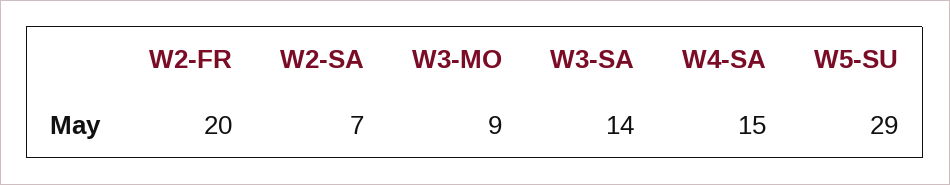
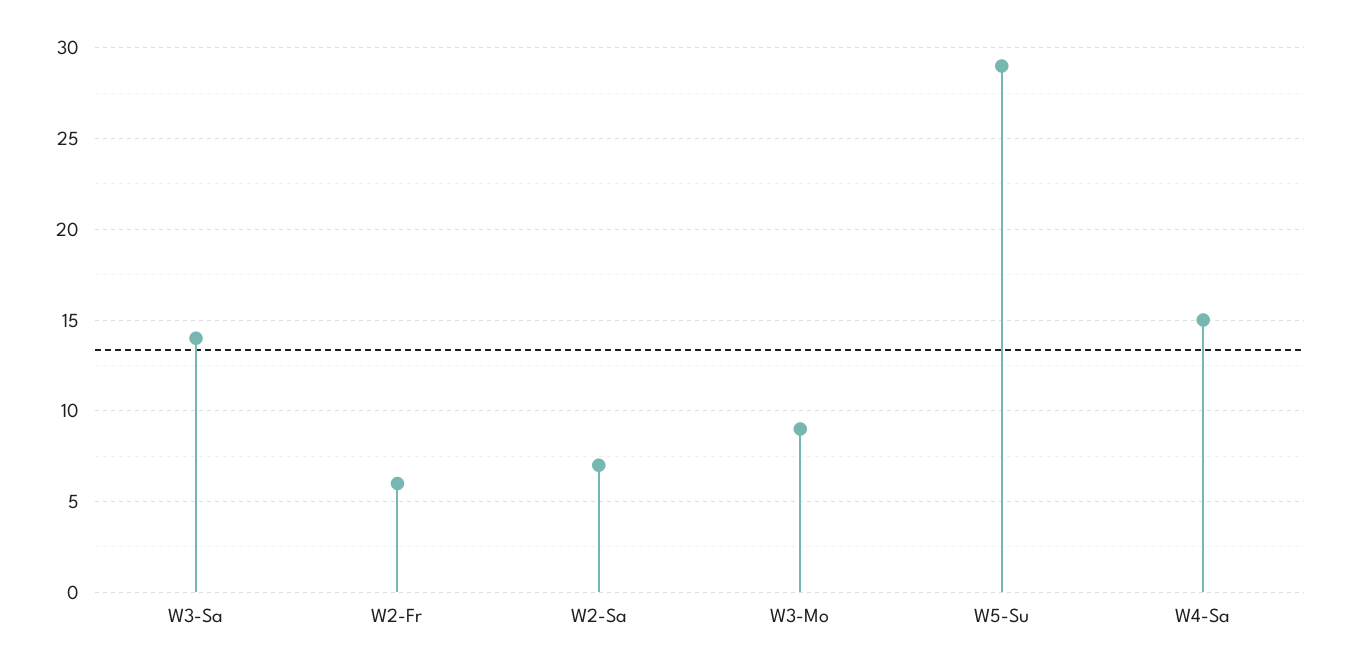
  {
-   "W2-FR": 20,
+   "W2-FR": 6,
    "W2-SA": 7,
    "W3-MO": 9,
    "W3-SA": 14,
    "W4-SA": 15,
    "W5-SU": 29
  }

